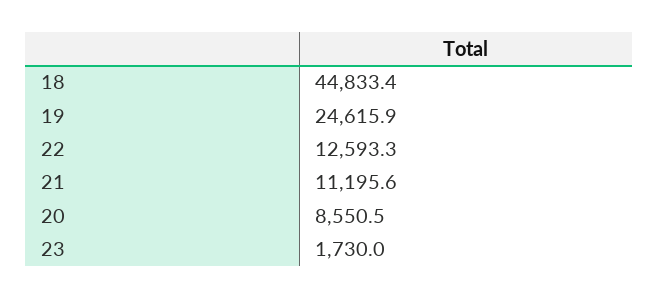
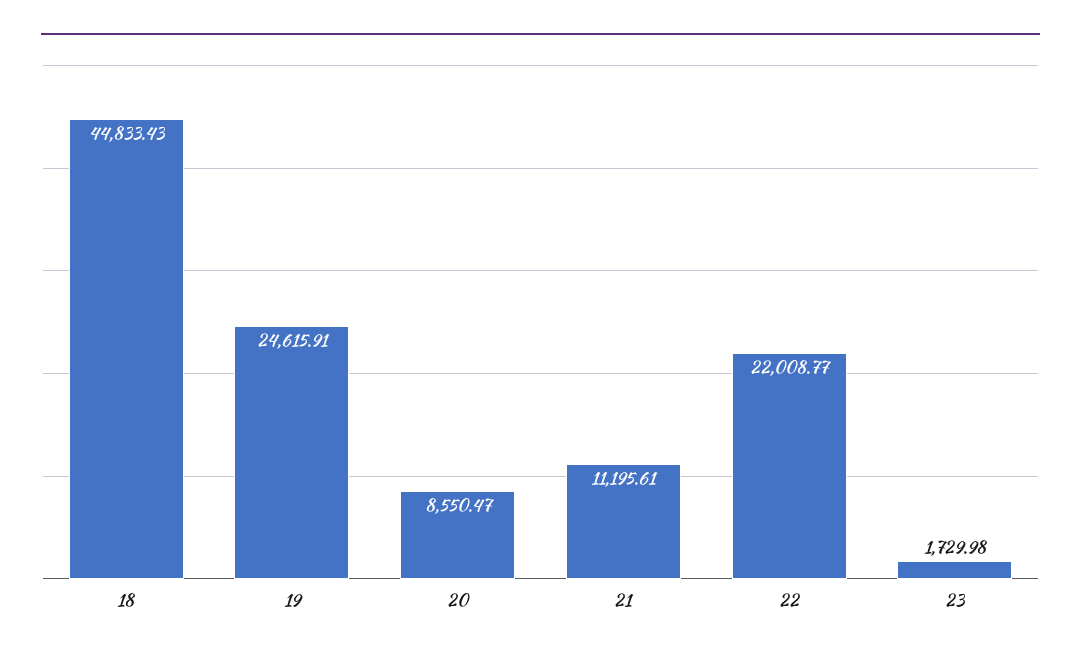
  {
    "18": 44833.43,
    "19": 24615.91,
-   "22": 12593.3,
+   "22": 22008.77,
    "21": 11195.61,
    "20": 8550.47,
    "23": 1729.98
  }

